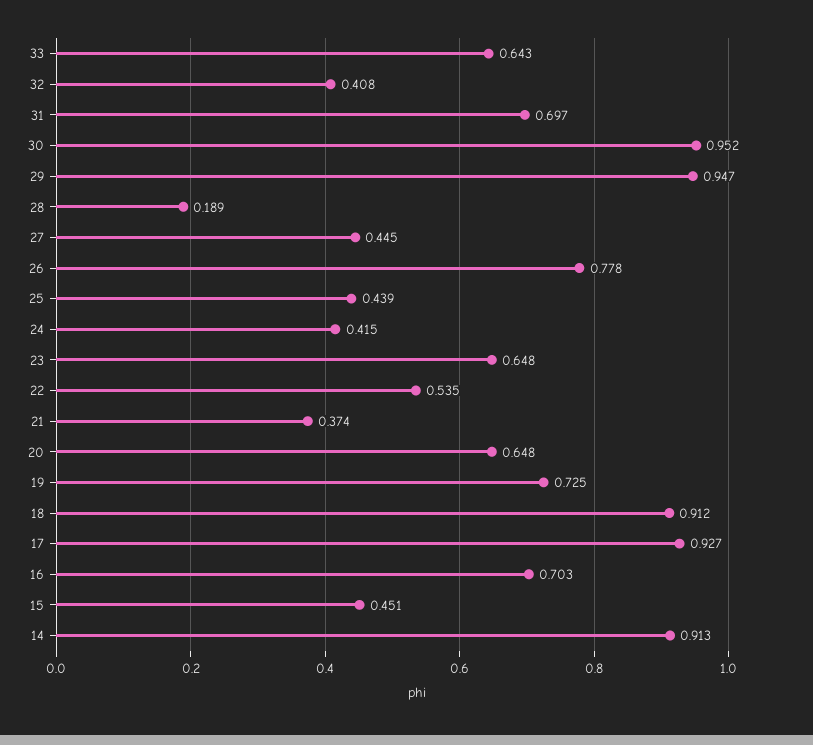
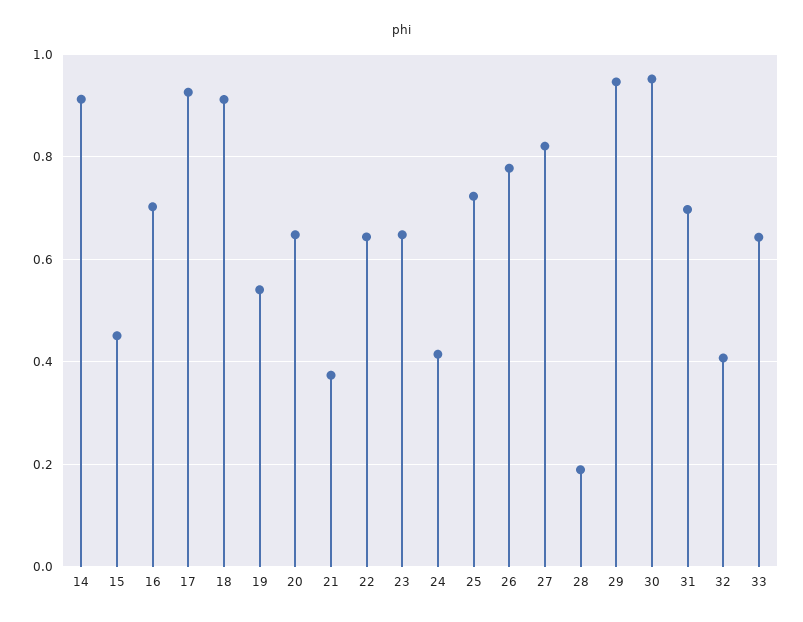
  {
    "33": 0.643,
    "32": 0.408,
    "31": 0.697,
    "30": 0.952,
    "29": 0.947,
    "28": 0.189,
-   "27": 0.445,
+   "27": 0.82,
    "26": 0.778,
-   "25": 0.439,
+   "25": 0.72,
    "24": 0.415,
    "23": 0.648,
-   "22": 0.535,
+   "22": 0.64,
    "21": 0.374,
    "20": 0.648,
-   "19": 0.725,
+   "19": 0.54,
    "18": 0.912,
    "17": 0.927,
    "16": 0.703,
    "15": 0.451,
    "14": 0.913
  }

